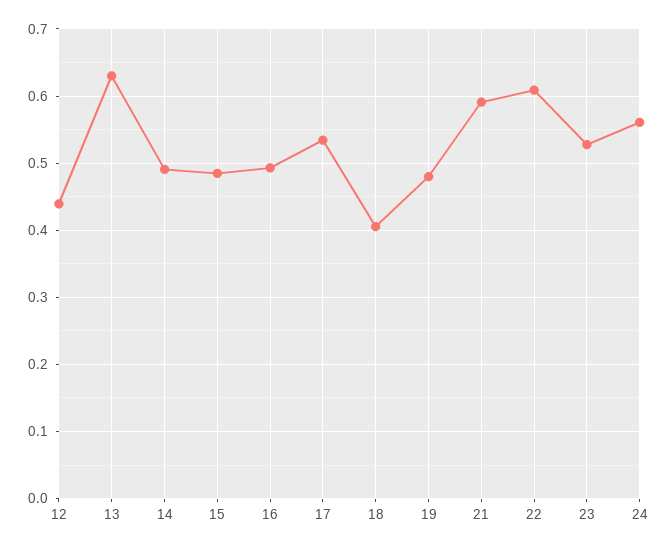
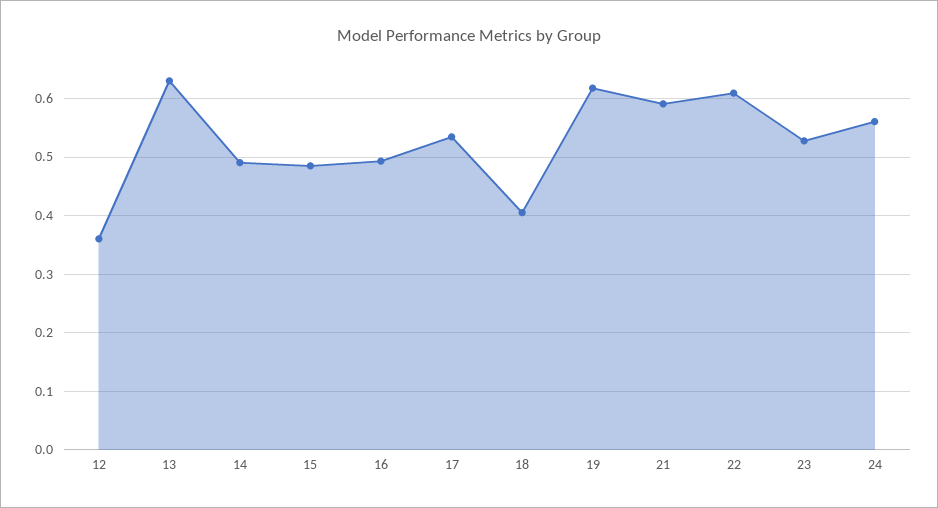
  {
-   "12": 0.44,
+   "12": 0.36,
    "13": 0.63,
    "14": 0.49,
    "15": 0.48,
    "16": 0.49,
    "17": 0.53,
    "18": 0.41,
-   "19": 0.48,
+   "19": 0.62,
    "21": 0.59,
    "22": 0.61,
    "23": 0.53,
    "24": 0.56
  }

